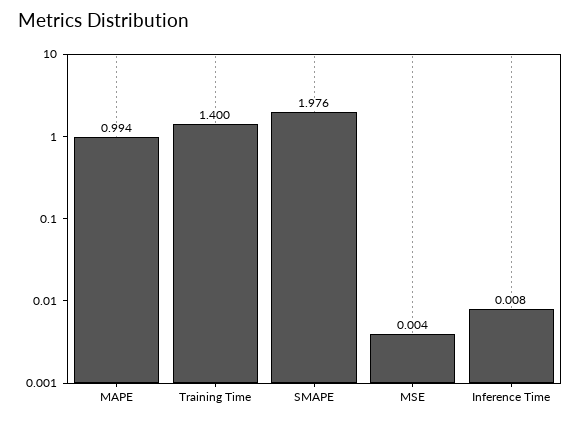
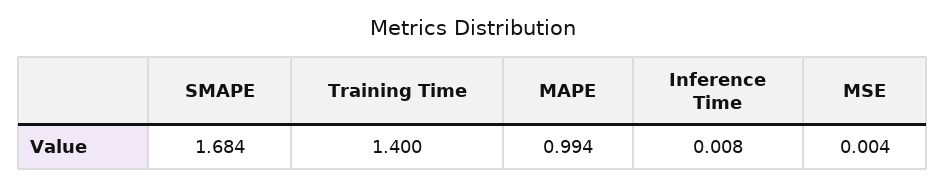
  {
    "MAPE": 0.994,
    "Training Time": 1.4,
-   "SMAPE": 1.976,
+   "SMAPE": 1.684,
    "MSE": 0.004,
    "Inference Time": 0.008
  }

